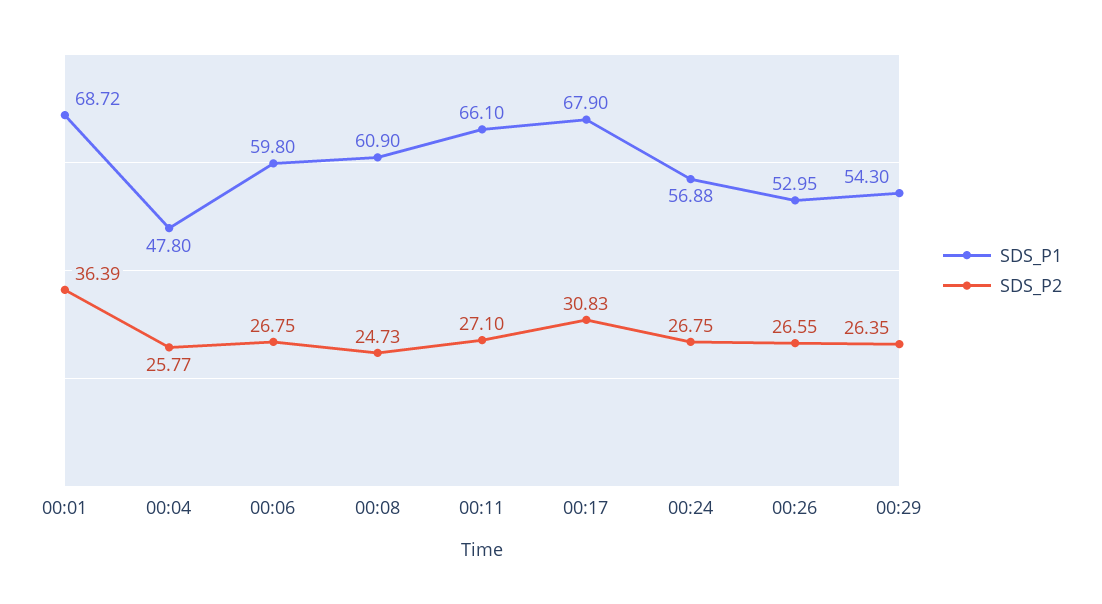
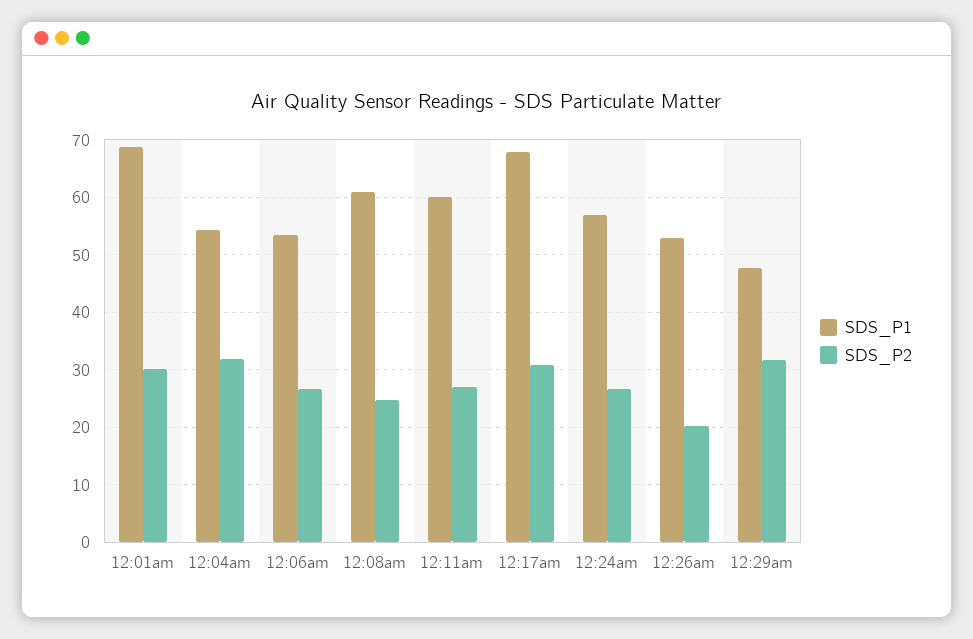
  {
    "SDS_P1": {
      "00:01": 68.72,
-     "00:04": 47.8,
+     "00:04": 54,
-     "00:06": 59.8,
+     "00:06": 54,
      "00:08": 60.9,
-     "00:11": 66.1,
+     "00:11": 60,
      "00:17": 67.9,
      "00:24": 56.88,
      "00:26": 52.95,
-     "00:29": 54.3
+     "00:29": 48
    },
    "SDS_P2": {
-     "00:01": 36.39,
+     "00:01": 30,
-     "00:04": 25.77,
+     "00:04": 32,
      "00:06": 26.75,
      "00:08": 24.73,
      "00:11": 27.1,
      "00:17": 30.83,
      "00:24": 26.75,
-     "00:26": 26.55,
+     "00:26": 20,
-     "00:29": 26.35
+     "00:29": 32
    }
  }

